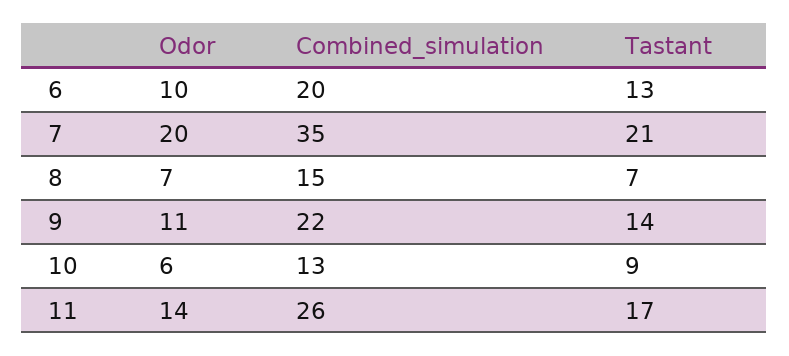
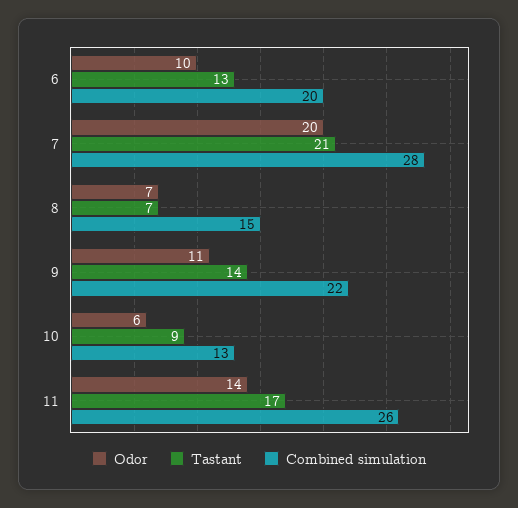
  {
    "Odor": {
      "6": 10,
      "7": 20,
      "8": 7,
      "9": 11,
      "10": 6,
      "11": 14
    },
    "Combined_simulation": {
      "6": 20,
-     "7": 35,
+     "7": 28,
      "8": 15,
      "9": 22,
      "10": 13,
      "11": 26
    },
    "Tastant": {
      "6": 13,
      "7": 21,
      "8": 7,
      "9": 14,
      "10": 9,
      "11": 17
    }
  }

